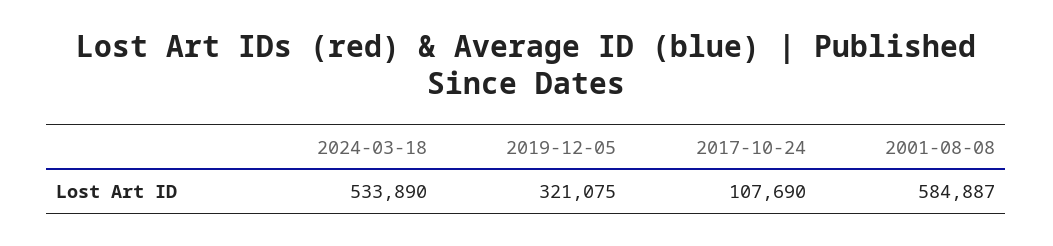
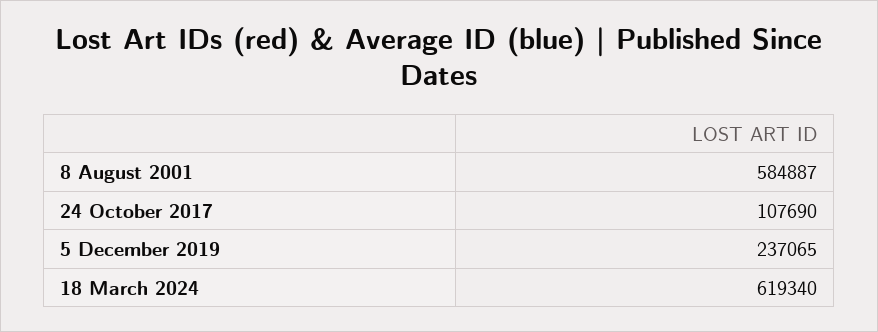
  {
-   "2024-03-18": 533890,
+   "2024-03-18": 619340,
-   "2019-12-05": 321075,
+   "2019-12-05": 237065,
    "2017-10-24": 107690,
    "2001-08-08": 584887
  }

